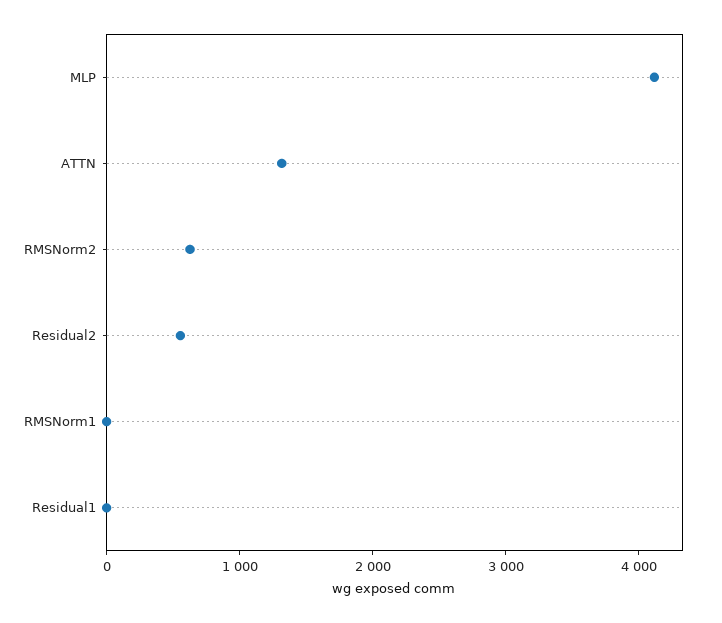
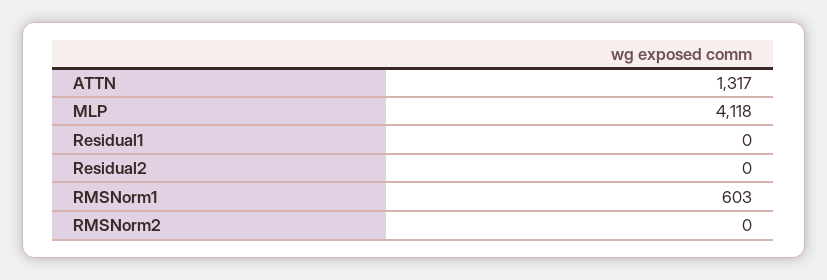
  {
    "MLP": 4118,
    "ATTN": 1317,
-   "RMSNorm2": 600,
+   "RMSNorm2": 0,
-   "Residual2": 600,
+   "Residual2": 0,
-   "RMSNorm1": 0,
+   "RMSNorm1": 603,
    "Residual1": 0
  }

